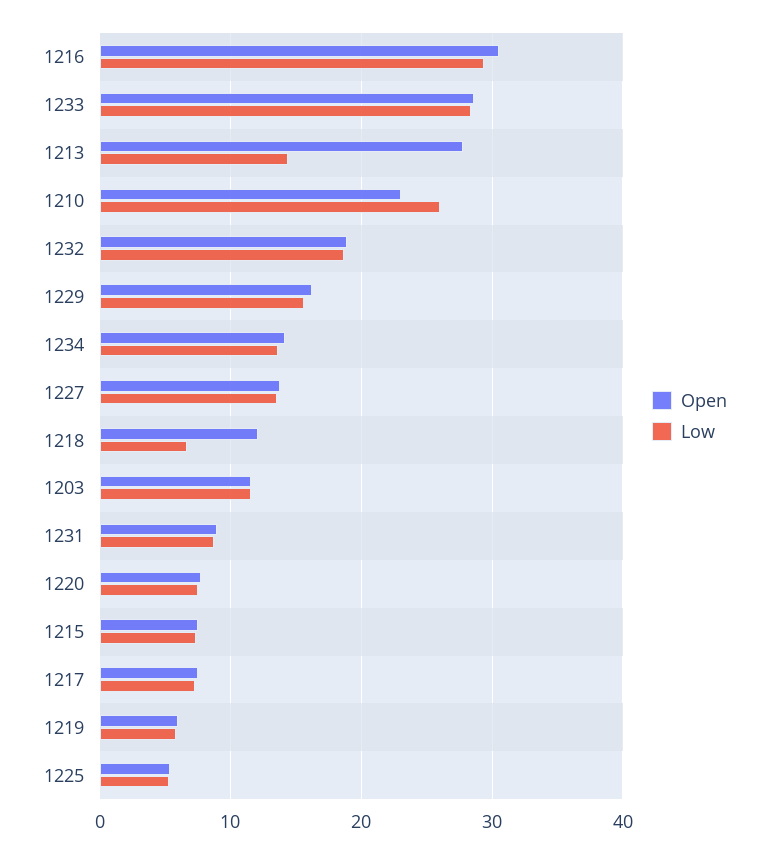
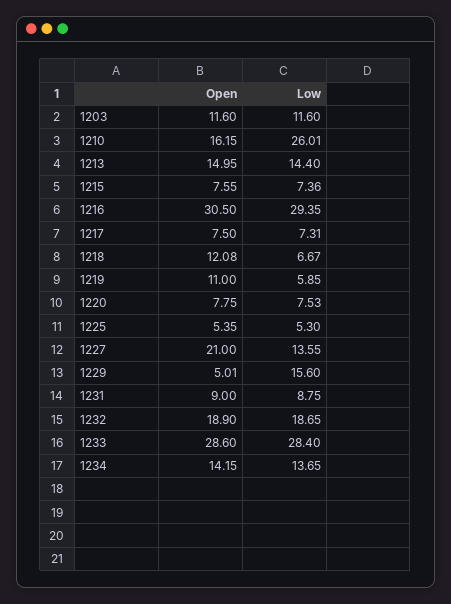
  {
    "Open": {
      "1216": 30.5,
      "1233": 28.6,
-     "1213": 28,
+     "1213": 14.95,
-     "1210": 23,
+     "1210": 16.15,
      "1232": 18.9,
-     "1229": 16,
+     "1229": 5.01,
      "1234": 14.15,
-     "1227": 14,
+     "1227": 21,
      "1218": 12.08,
      "1203": 11.6,
      "1231": 9,
      "1220": 7.75,
      "1215": 7.55,
      "1217": 7.5,
-     "1219": 6,
+     "1219": 11,
      "1225": 5.35
    },
    "Low": {
      "1216": 29.35,
      "1233": 28.4,
      "1213": 14.4,
      "1210": 26.01,
      "1232": 18.65,
      "1229": 15.6,
      "1234": 13.65,
      "1227": 13.55,
      "1218": 6.67,
      "1203": 11.6,
      "1231": 8.75,
      "1220": 7.53,
      "1215": 7.36,
      "1217": 7.31,
      "1219": 5.85,
      "1225": 5.3
    }
  }

